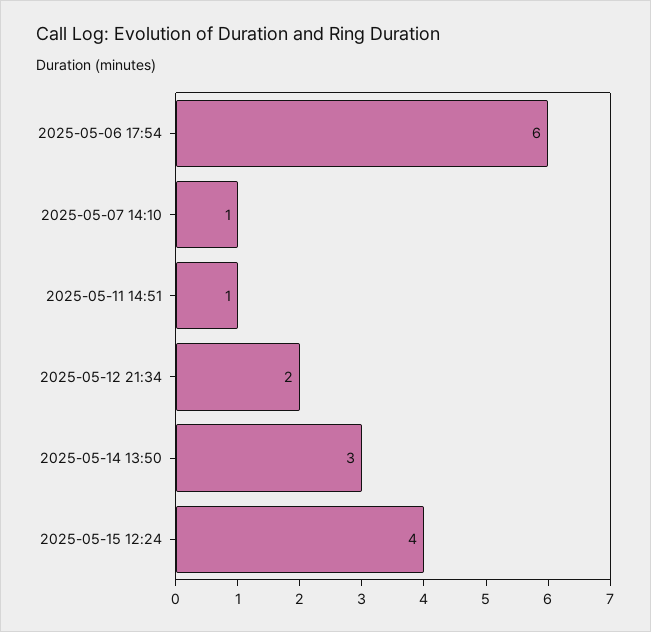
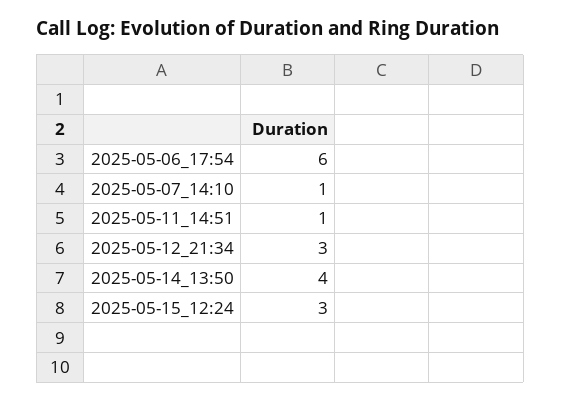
  {
    "2025-05-06 17:54": 6,
    "2025-05-07 14:10": 1,
    "2025-05-11 14:51": 1,
-   "2025-05-12 21:34": 2,
+   "2025-05-12 21:34": 3,
-   "2025-05-14 13:50": 3,
+   "2025-05-14 13:50": 4,
-   "2025-05-15 12:24": 4
+   "2025-05-15 12:24": 3
  }

